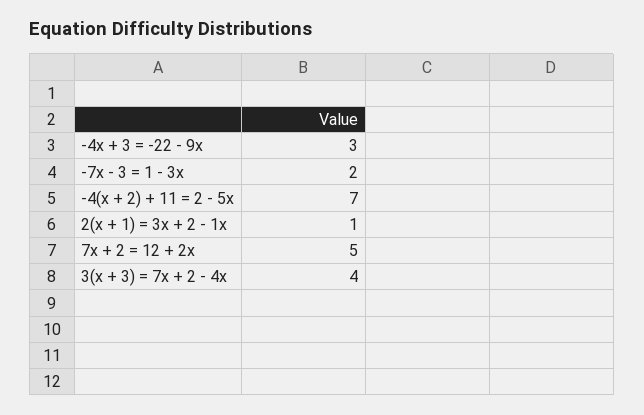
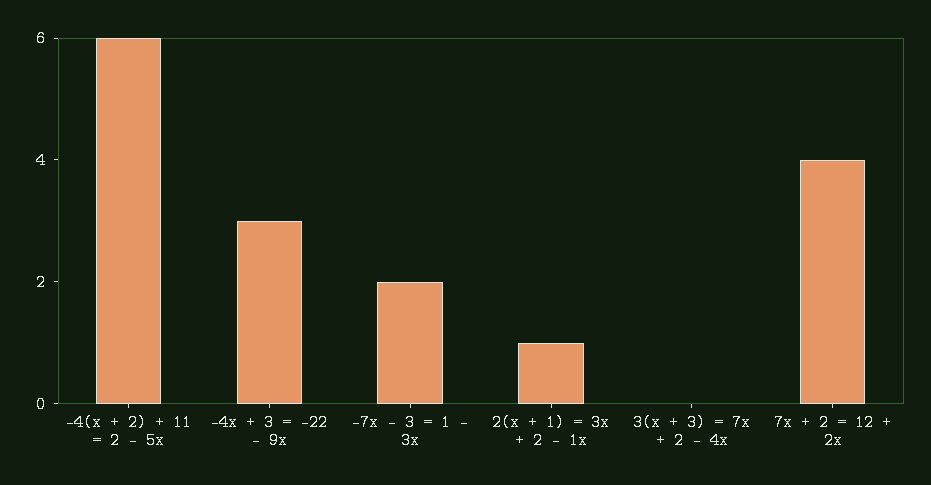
  {
    "-4x + 3 = -22 - 9x": 3,
    "-7x - 3 = 1 - 3x": 2,
-   "-4(x + 2) + 11 = 2 - 5x": 7,
+   "-4(x + 2) + 11 = 2 - 5x": 6,
    "2(x + 1) = 3x + 2 - 1x": 1,
-   "7x + 2 = 12 + 2x": 5,
+   "7x + 2 = 12 + 2x": 4,
-   "3(x + 3) = 7x + 2 - 4x": 4
+   "3(x + 3) = 7x + 2 - 4x": 0
  }

